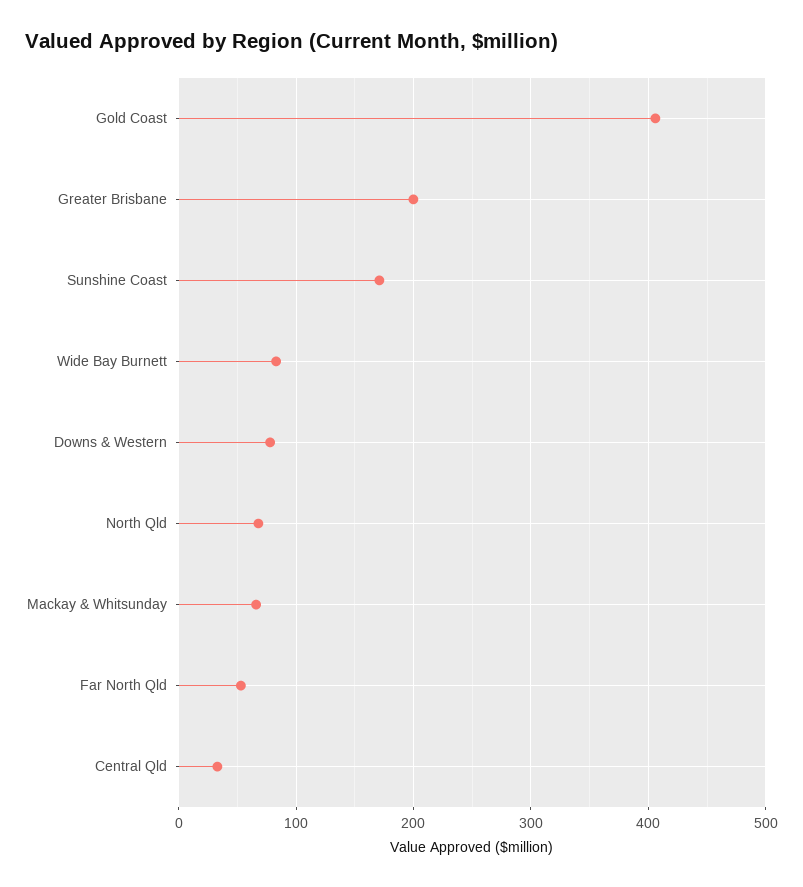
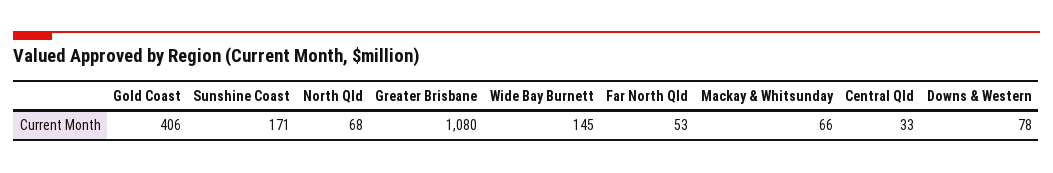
  {
    "Gold Coast": 406,
-   "Greater Brisbane": 200,
+   "Greater Brisbane": 1080,
    "Sunshine Coast": 171,
-   "Wide Bay Burnett": 80,
+   "Wide Bay Burnett": 145,
    "Downs & Western": 78,
    "North Qld": 68,
    "Mackay & Whitsunday": 66,
    "Far North Qld": 53,
    "Central Qld": 33
  }

